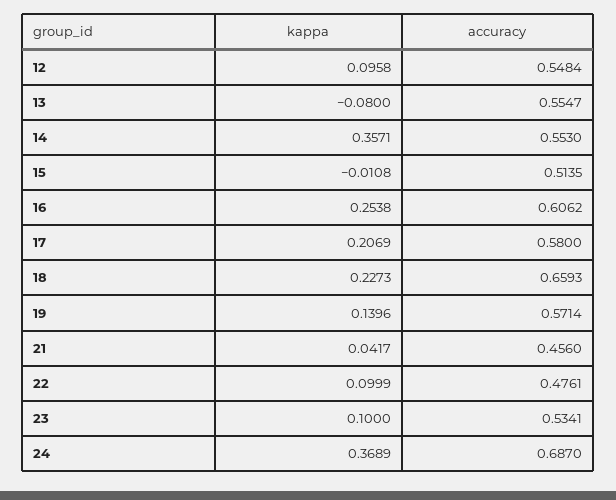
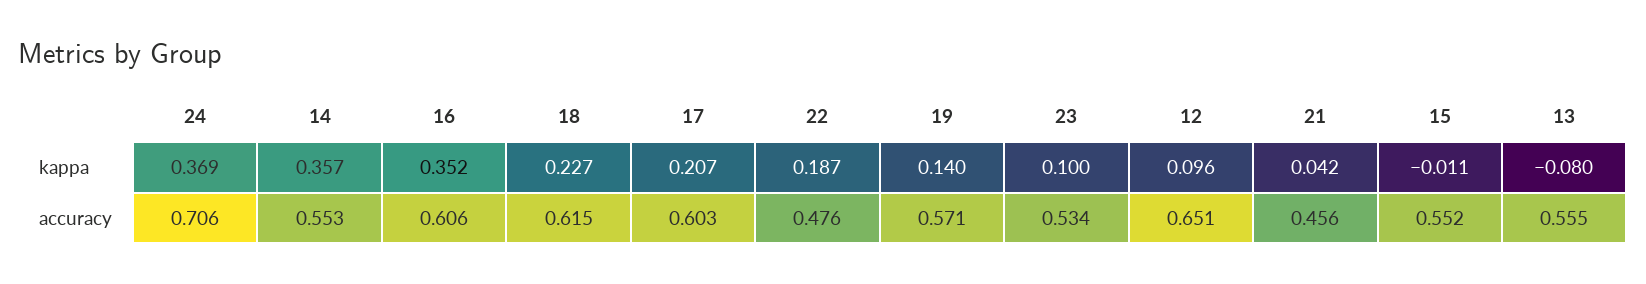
  {
    "kappa": {
      "12": 0.0958,
      "13": -0.08,
      "14": 0.3571,
      "15": -0.0108,
-     "16": 0.2538,
+     "16": 0.352,
      "17": 0.2069,
      "18": 0.2273,
      "19": 0.1396,
      "21": 0.0417,
-     "22": 0.0999,
+     "22": 0.187,
      "23": 0.1,
      "24": 0.3689
    },
    "accuracy": {
-     "12": 0.5484,
+     "12": 0.651,
      "13": 0.5547,
      "14": 0.553,
-     "15": 0.5135,
+     "15": 0.552,
      "16": 0.6062,
-     "17": 0.58,
+     "17": 0.603,
-     "18": 0.6593,
+     "18": 0.615,
      "19": 0.5714,
      "21": 0.456,
      "22": 0.4761,
      "23": 0.5341,
-     "24": 0.687
+     "24": 0.706
    }
  }

